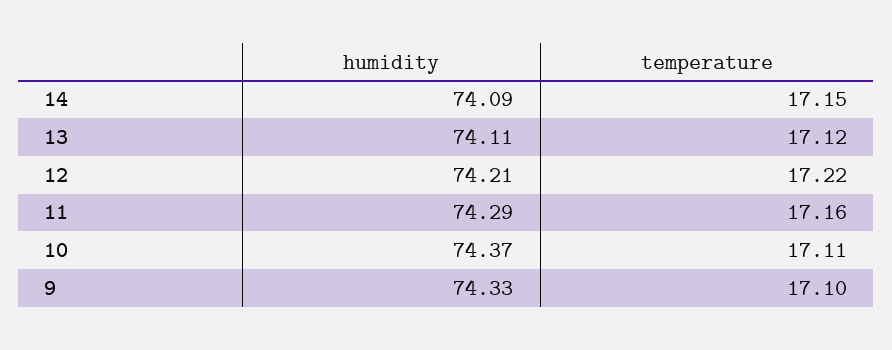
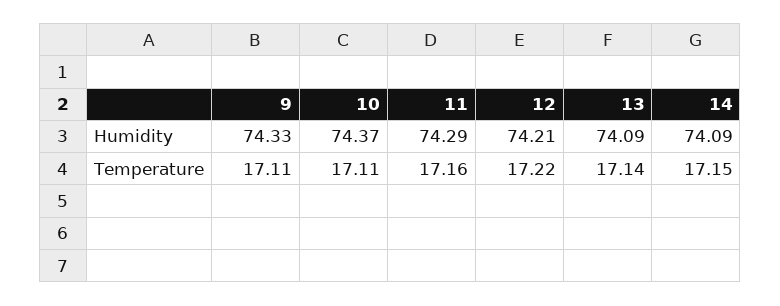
  {
    "humidity": {
      "14": 74.09,
-     "13": 74.11,
+     "13": 74.09,
      "12": 74.21,
      "11": 74.29,
      "10": 74.37,
      "9": 74.33
    },
    "temperature": {
      "14": 17.15,
-     "13": 17.12,
+     "13": 17.14,
      "12": 17.22,
      "11": 17.16,
      "10": 17.11,
-     "9": 17.1
+     "9": 17.11
    }
  }

